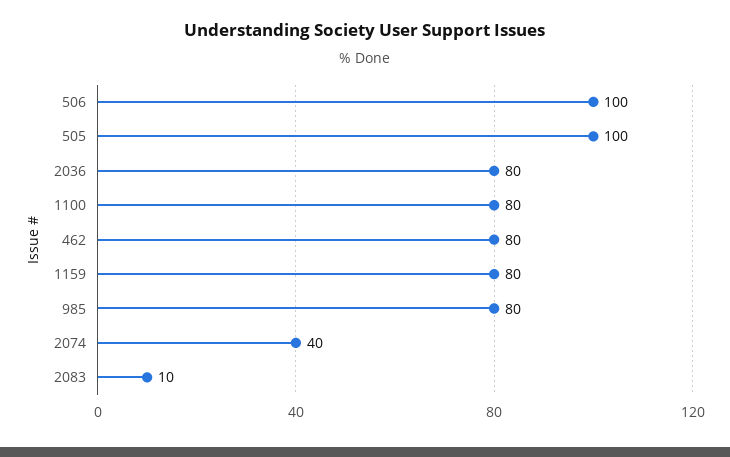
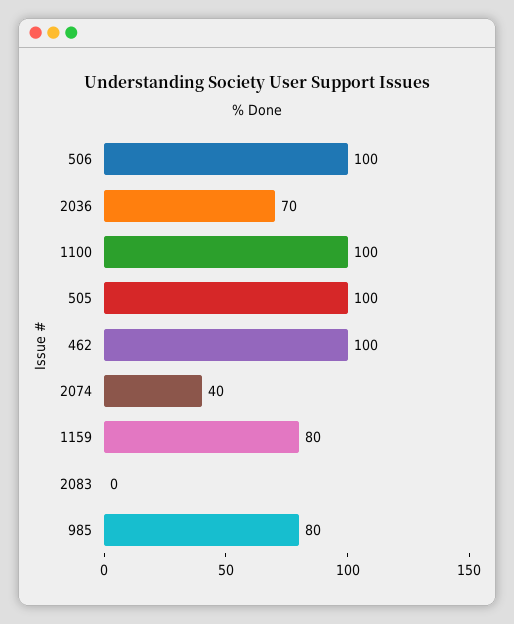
  {
    "506": 100,
    "505": 100,
-   "2036": 80,
+   "2036": 70,
-   "1100": 80,
+   "1100": 100,
-   "462": 80,
+   "462": 100,
    "1159": 80,
    "985": 80,
    "2074": 40,
-   "2083": 10
+   "2083": 0
  }

